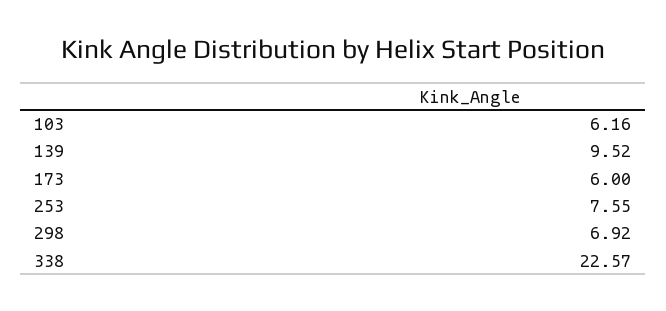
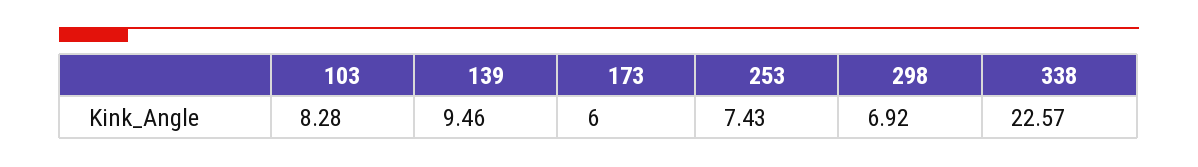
  {
-   "103": 6.16,
+   "103": 8.28,
-   "139": 9.52,
+   "139": 9.46,
    "173": 6,
-   "253": 7.55,
+   "253": 7.43,
    "298": 6.92,
    "338": 22.57
  }

